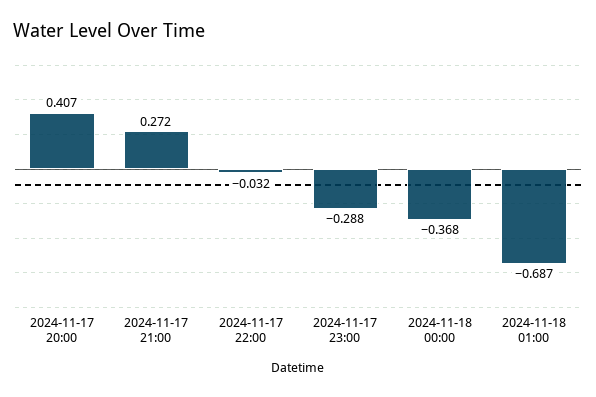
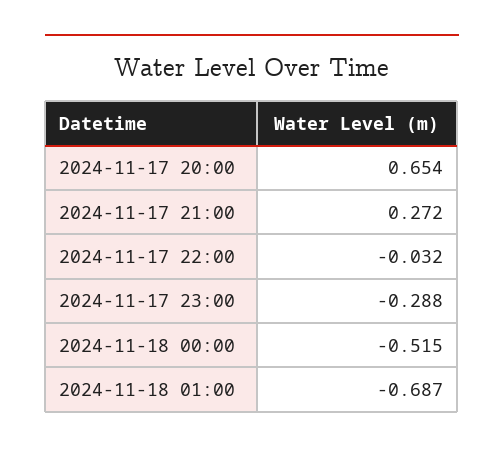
  {
-   "2024-11-17 20:00": 0.407,
+   "2024-11-17 20:00": 0.654,
    "2024-11-17 21:00": 0.272,
    "2024-11-17 22:00": -0.032,
    "2024-11-17 23:00": -0.288,
-   "2024-11-18 00:00": -0.368,
+   "2024-11-18 00:00": -0.515,
    "2024-11-18 01:00": -0.687
  }

